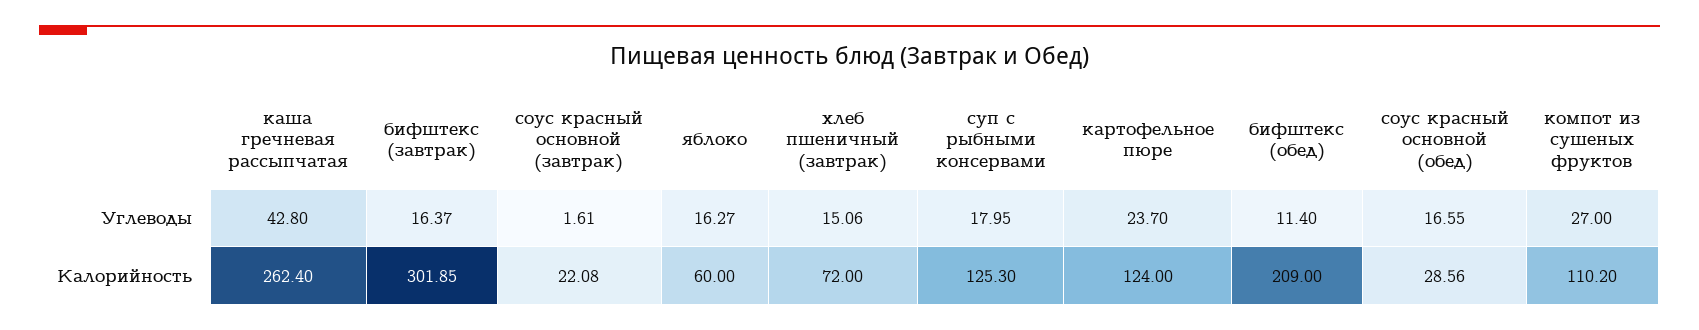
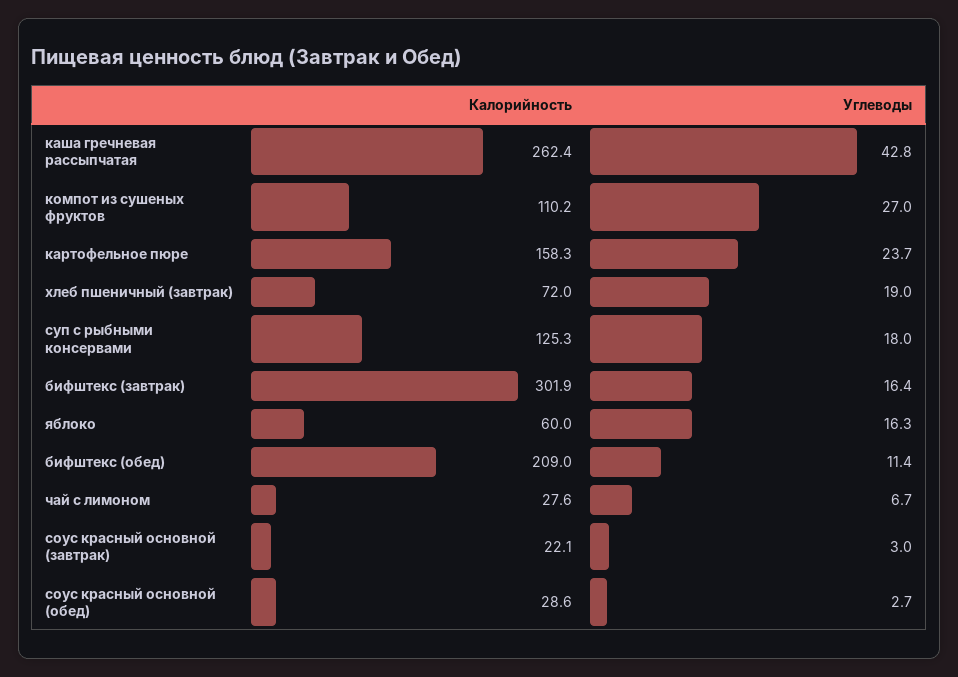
  {
    "каша гречневая рассыпчатая": {
      "Углеводы": 42.8,
      "Калорийность": 262.4
    },
    "бифштекс (завтрак)": {
      "Углеводы": 16.37,
      "Калорийность": 301.85
    },
    "соус красный основной (завтрак)": {
-     "Углеводы": 1.61,
+     "Углеводы": 3,
      "Калорийность": 22.08
    },
    "яблоко": {
      "Углеводы": 16.27,
      "Калорийность": 60
    },
    "хлеб пшеничный (завтрак)": {
-     "Углеводы": 15.06,
+     "Углеводы": 19,
      "Калорийность": 72
    },
    "суп с рыбными консервами": {
      "Углеводы": 17.95,
      "Калорийность": 125.3
    },
    "картофельное пюре": {
      "Углеводы": 23.7,
-     "Калорийность": 124
+     "Калорийность": 158.3
    },
    "бифштекс (обед)": {
      "Углеводы": 11.4,
      "Калорийность": 209
    },
    "соус красный основной (обед)": {
-     "Углеводы": 16.55,
+     "Углеводы": 2.7,
      "Калорийность": 28.56
    },
    "компот из сушеных фруктов": {
      "Углеводы": 27,
      "Калорийность": 110.2
-   }
+   },
+   "чай с лимоном": {
+     "Калорийность": 27.6,
+     "Углеводы": 6.7
+   }
  }

